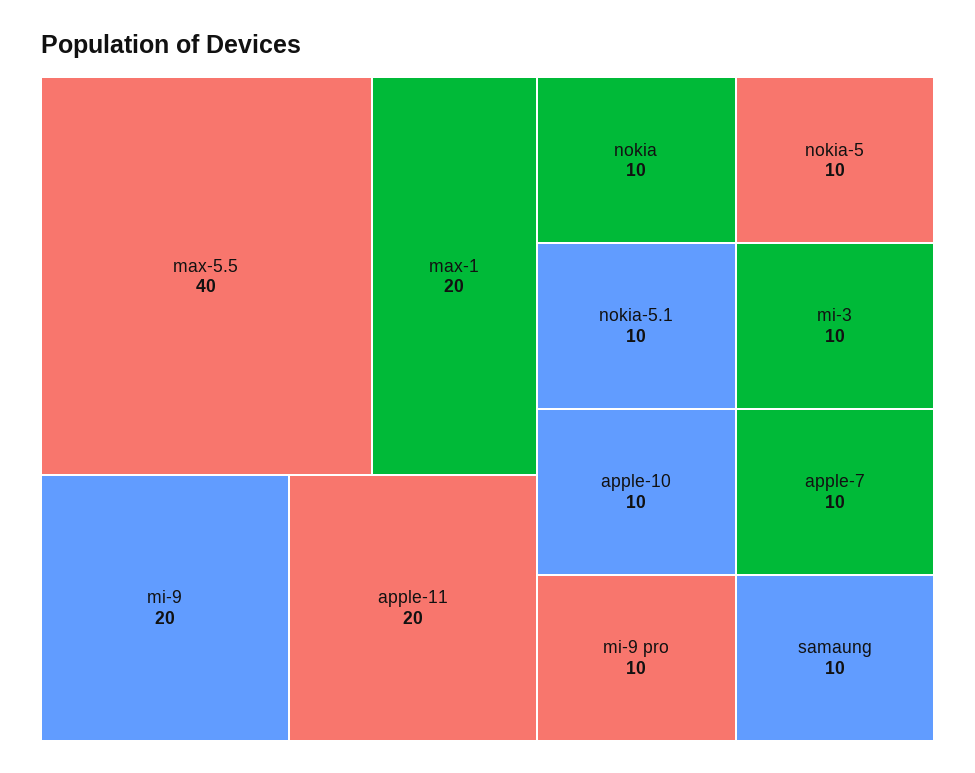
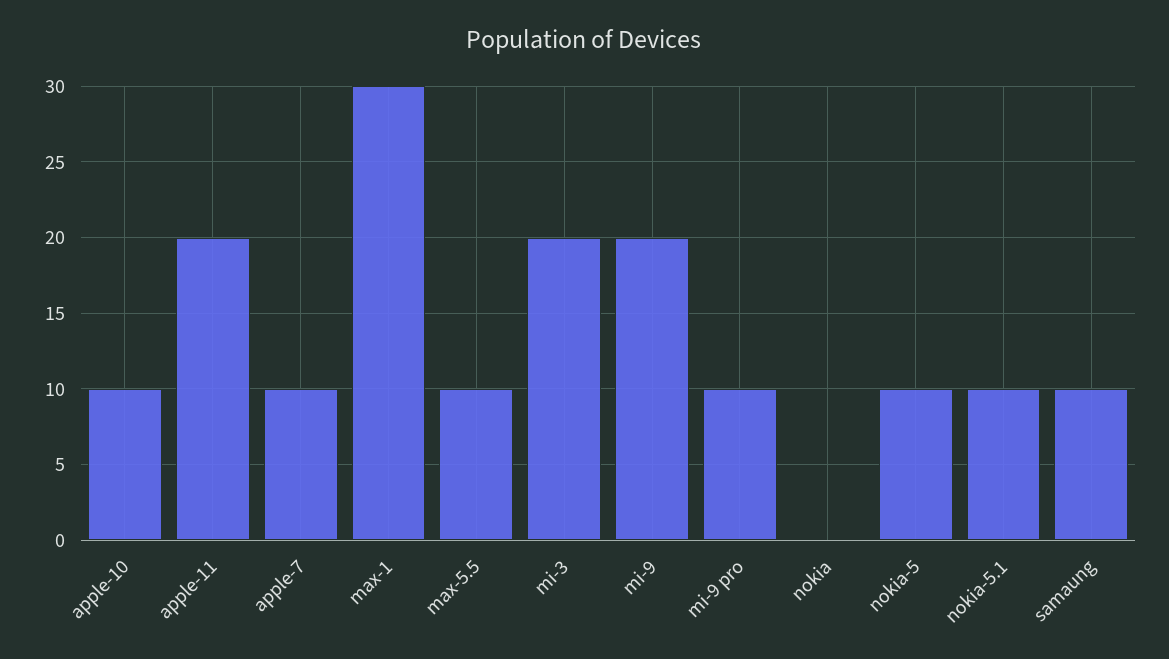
  {
-   "max-5.5": 40,
+   "max-5.5": 10,
-   "max-1": 20,
+   "max-1": 30,
    "mi-9": 20,
    "apple-11": 20,
-   "nokia": 10,
+   "nokia": 0,
    "nokia-5.1": 10,
    "nokia-5": 10,
-   "mi-3": 10,
+   "mi-3": 20,
    "apple-10": 10,
    "mi-9 pro": 10,
    "apple-7": 10,
    "samaung": 10
  }

